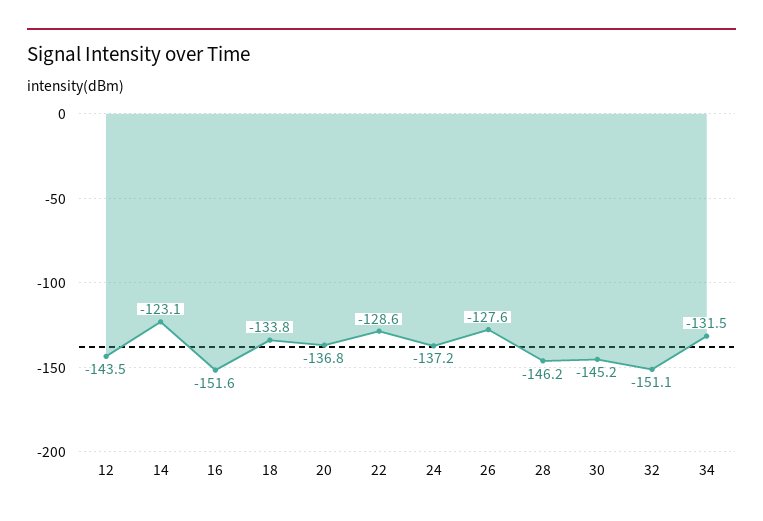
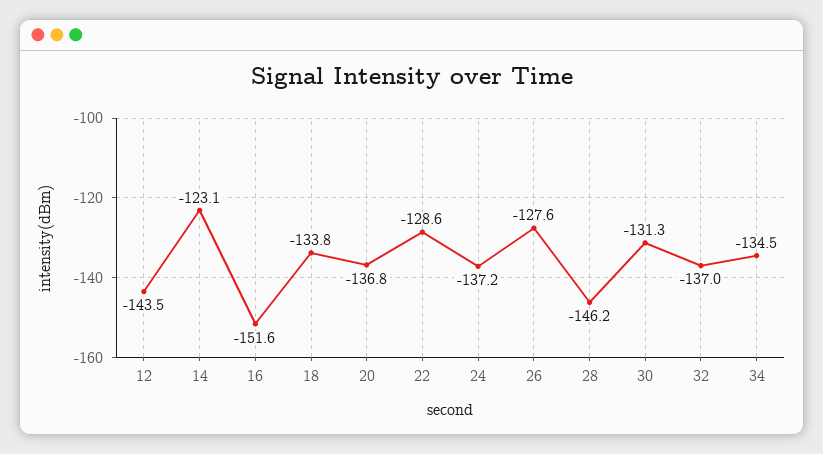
  {
    "12": -143.5,
    "14": -123.1,
    "16": -151.6,
    "18": -133.8,
    "20": -136.8,
    "22": -128.6,
    "24": -137.2,
    "26": -127.6,
    "28": -146.2,
-   "30": -145.2,
+   "30": -131.3,
-   "32": -151.1,
+   "32": -137,
-   "34": -131.5
+   "34": -134.5
  }

